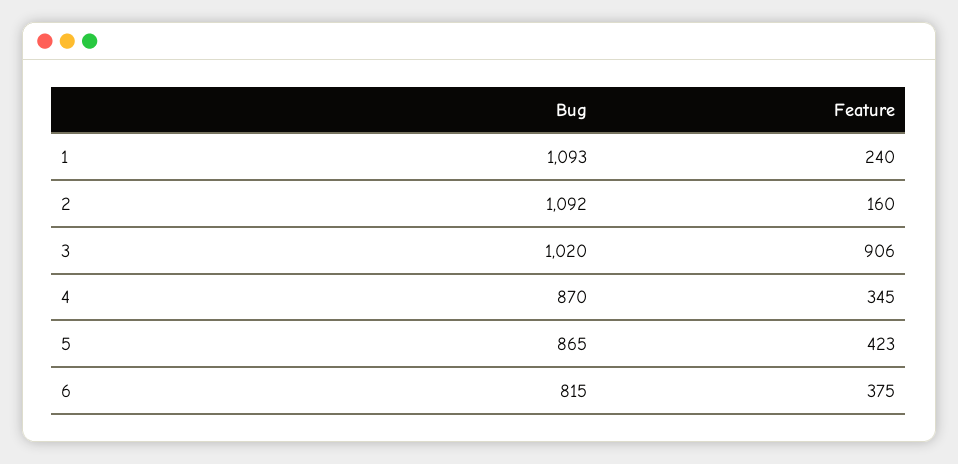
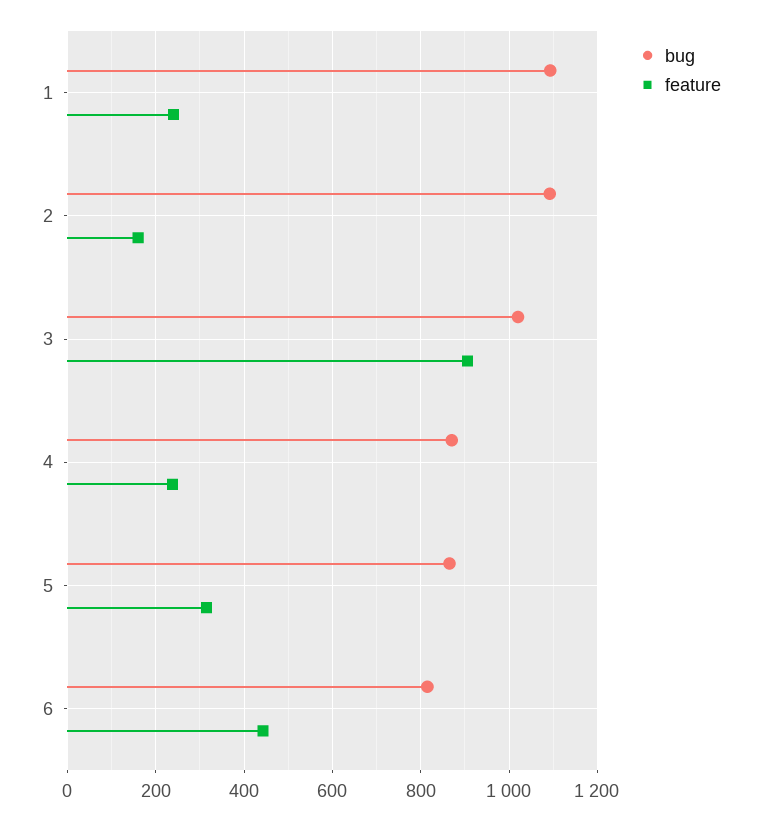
  {
    "Bug": {
      "1": 1093,
      "2": 1092,
      "3": 1020,
      "4": 870,
      "5": 865,
      "6": 815
    },
    "Feature": {
      "1": 240,
      "2": 160,
      "3": 906,
-     "4": 345,
+     "4": 240,
-     "5": 423,
+     "5": 320,
-     "6": 375
+     "6": 440
    }
  }

